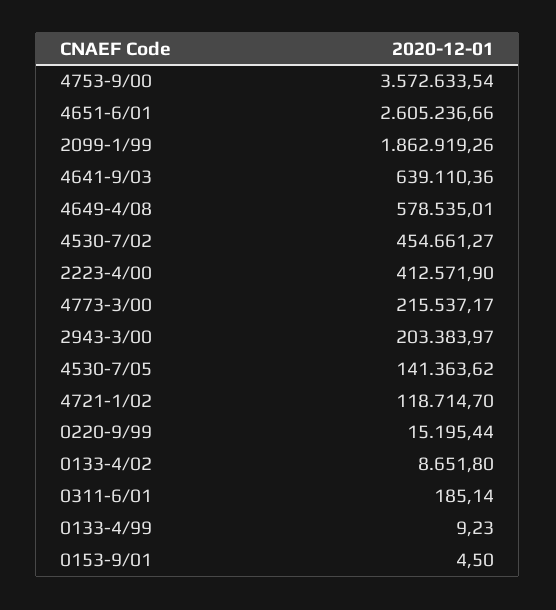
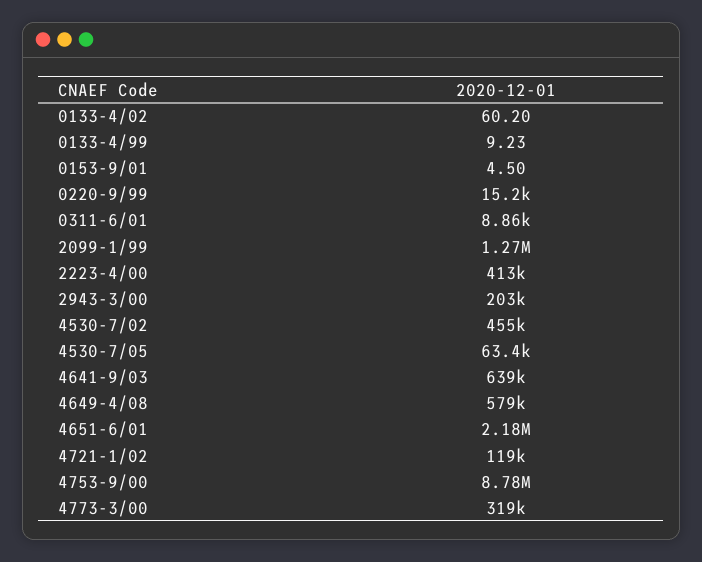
  {
-   "4753-9/00": 3572633.54,
+   "4753-9/00": 8780000,
-   "4651-6/01": 2605236.66,
+   "4651-6/01": 2180000,
-   "2099-1/99": 1862919.26,
+   "2099-1/99": 1270000,
    "4641-9/03": 639110.36,
    "4649-4/08": 578535.01,
    "4530-7/02": 454661.27,
    "2223-4/00": 412571.9,
-   "4773-3/00": 215537.17,
+   "4773-3/00": 319000,
    "2943-3/00": 203383.97,
-   "4530-7/05": 141363.62,
+   "4530-7/05": 63400,
    "4721-1/02": 118714.7,
    "0220-9/99": 15195.44,
-   "0133-4/02": 8651.8,
+   "0133-4/02": 60.2,
-   "0311-6/01": 185.14,
+   "0311-6/01": 8860,
    "0133-4/99": 9.23,
    "0153-9/01": 4.5
  }

